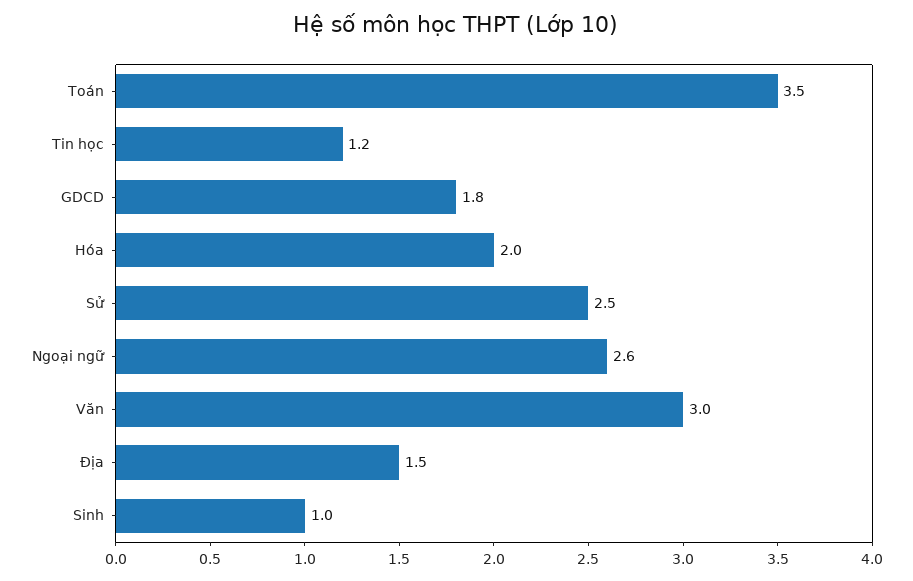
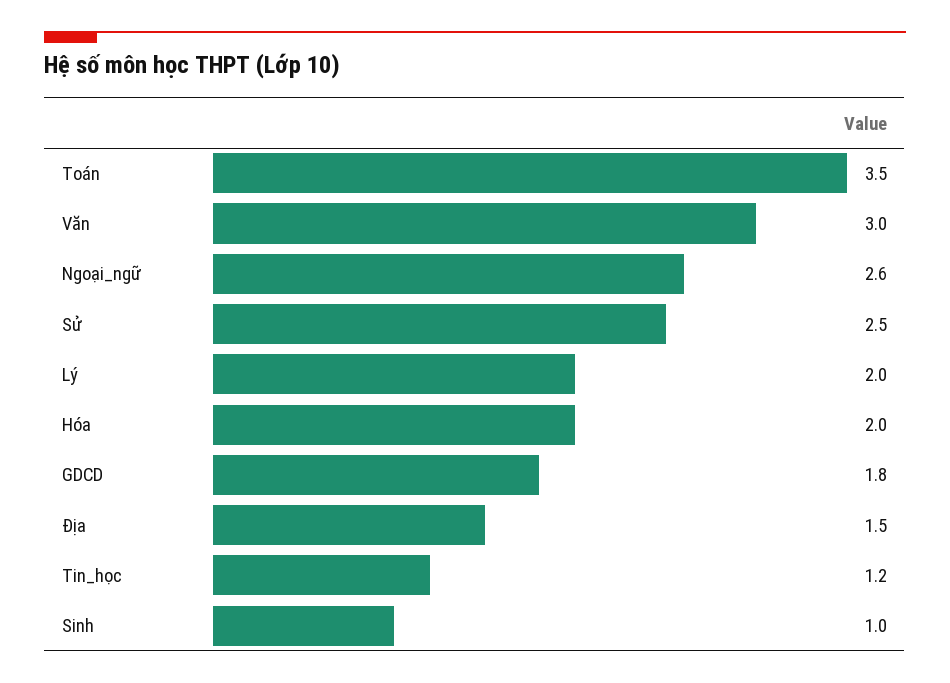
  {
    "Toán": 3.5,
    "Tin học": 1.2,
    "GDCD": 1.8,
    "Hóa": 2,
    "Sử": 2.5,
    "Ngoại ngữ": 2.6,
    "Văn": 3,
    "Địa": 1.5,
-   "Sinh": 1
+   "Sinh": 1,
+   "Lý": 2
  }

